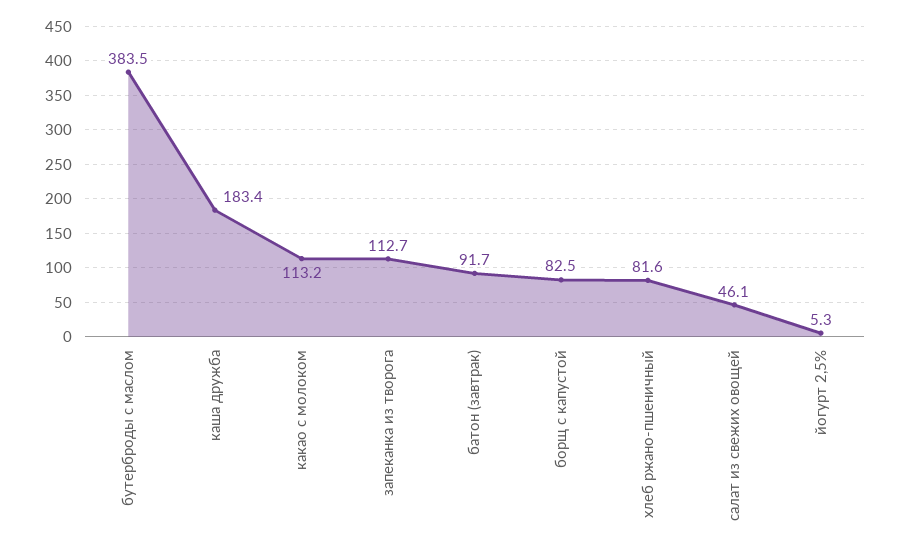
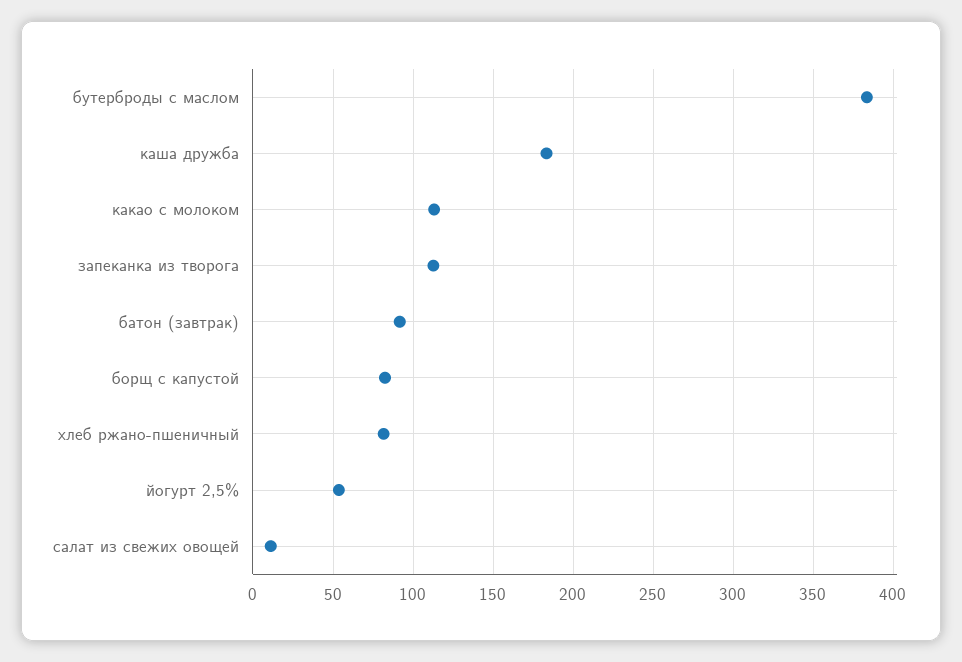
  {
    "бутерброды с маслом": 383.5,
    "каша дружба": 183.4,
    "какао с молоком": 113.2,
    "запеканка из творога": 112.7,
    "батон (завтрак)": 91.7,
    "борщ с капустой": 82.5,
    "хлеб ржано-пшеничный": 81.6,
-   "салат из свежих овощей": 46.1,
+   "салат из свежих овощей": 10,
-   "йогурт 2,5%": 5.3
+   "йогурт 2,5%": 55
  }

